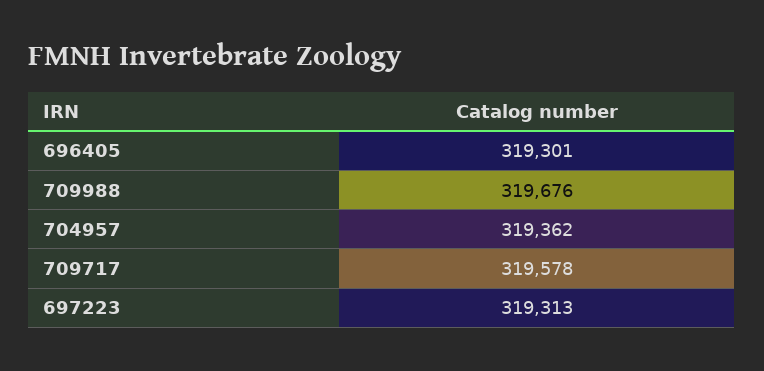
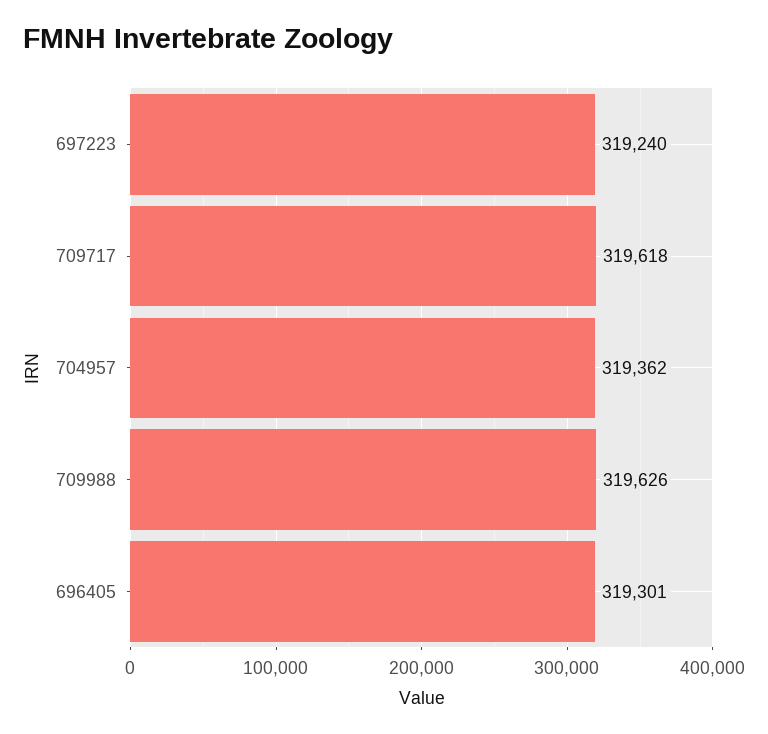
  {
    "696405": 319301,
-   "709988": 319676,
+   "709988": 319626,
    "704957": 319362,
-   "709717": 319578,
+   "709717": 319618,
-   "697223": 319313
+   "697223": 319240
  }

